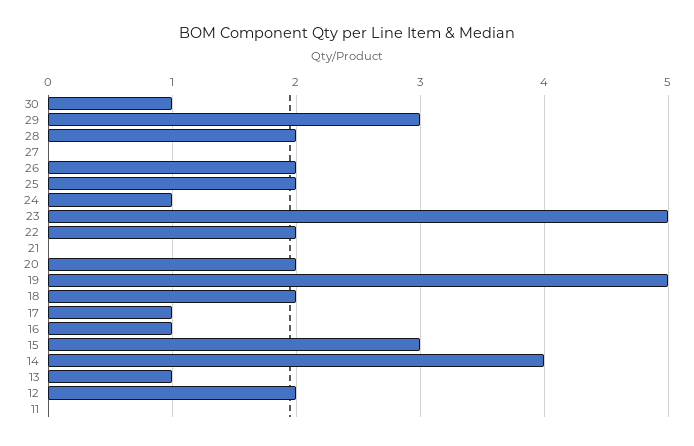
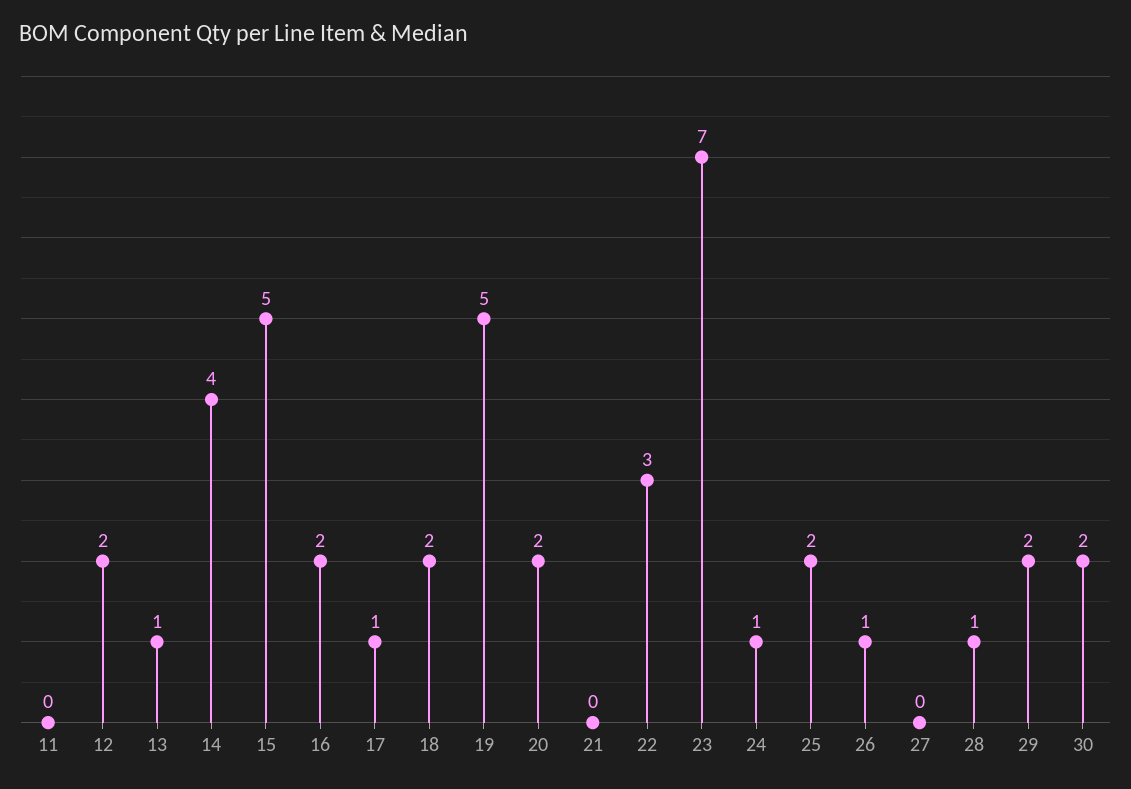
  {
-   "30": 1,
+   "30": 2,
-   "29": 3,
+   "29": 2,
-   "28": 2,
+   "28": 1,
    "27": 0,
-   "26": 2,
+   "26": 1,
    "25": 2,
    "24": 1,
-   "23": 5,
+   "23": 7,
-   "22": 2,
+   "22": 3,
    "21": 0,
    "20": 2,
    "19": 5,
    "18": 2,
    "17": 1,
-   "16": 1,
+   "16": 2,
-   "15": 3,
+   "15": 5,
    "14": 4,
    "13": 1,
    "12": 2,
    "11": 0
  }

